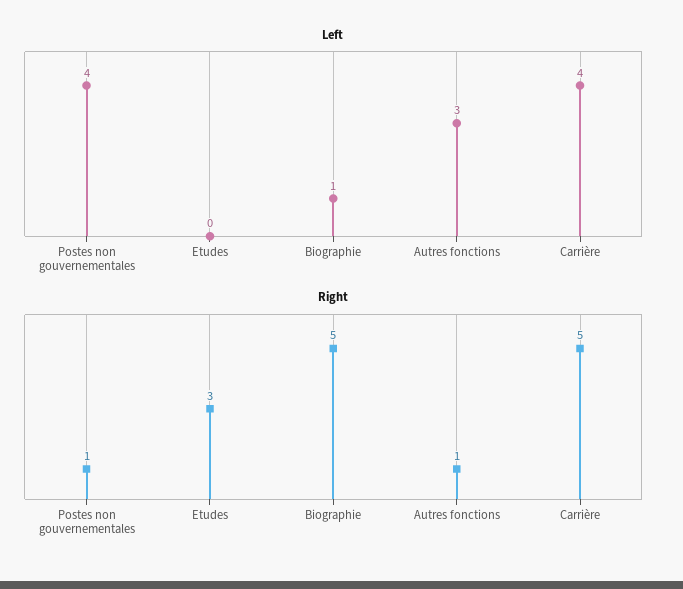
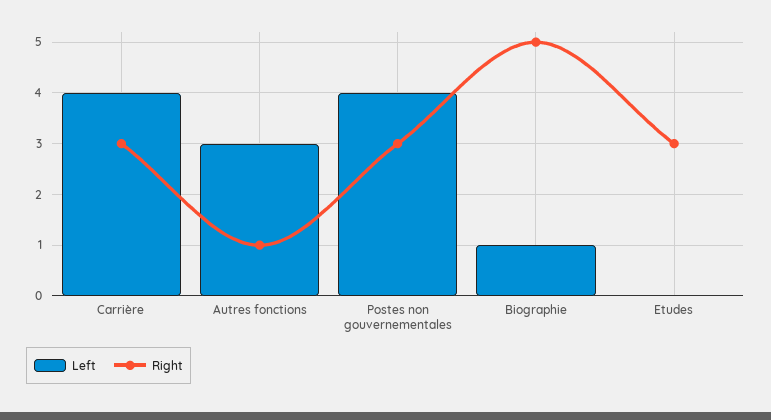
  {
    "Left": {
      "Postes non gouvernementales": 4,
      "Etudes": 0,
      "Biographie": 1,
      "Autres fonctions": 3,
      "Carrière": 4
    },
    "Right": {
-     "Postes non gouvernementales": 1,
+     "Postes non gouvernementales": 3,
      "Etudes": 3,
      "Biographie": 5,
      "Autres fonctions": 1,
-     "Carrière": 5
+     "Carrière": 3
    }
  }

